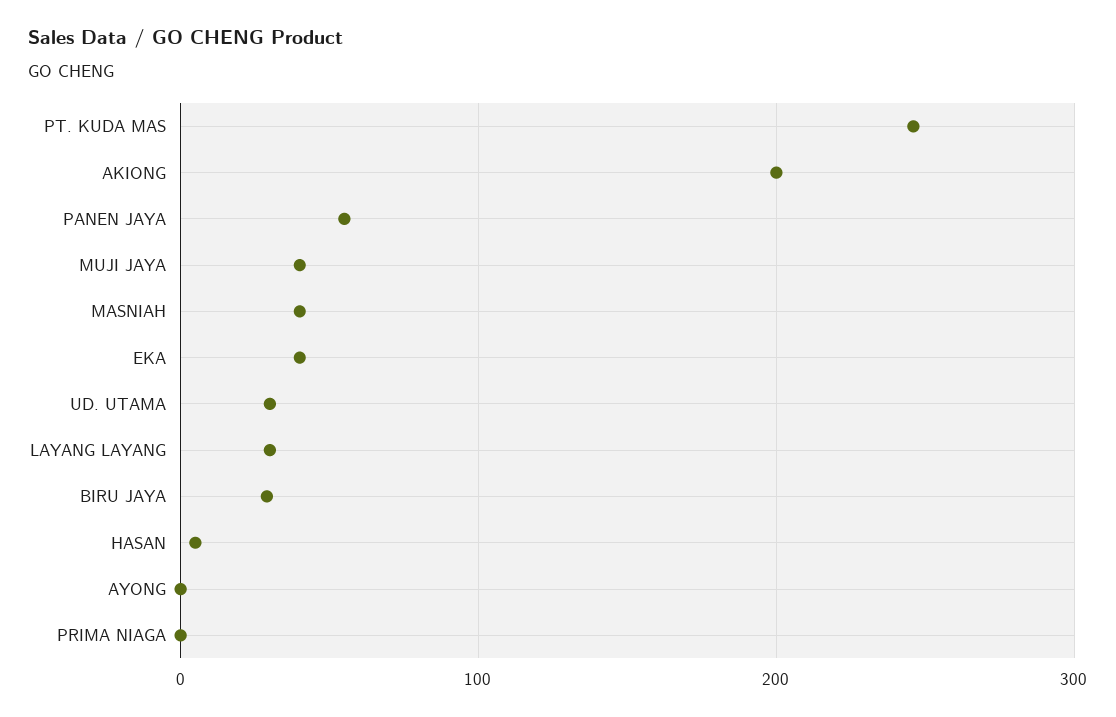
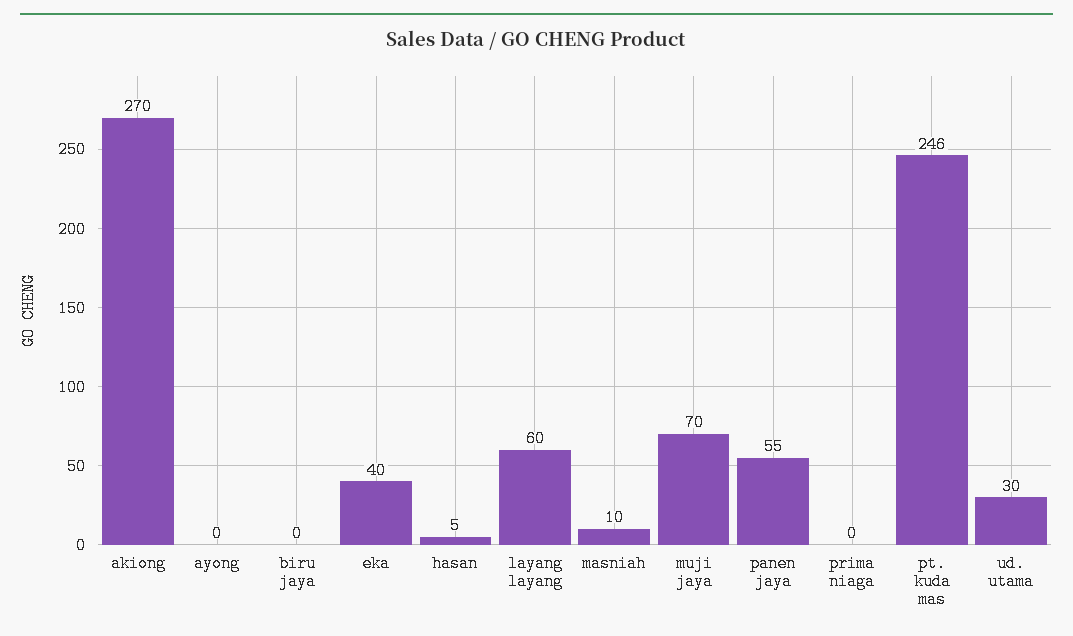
  {
    "PT. KUDA MAS": 246,
-   "AKIONG": 200,
+   "AKIONG": 270,
    "PANEN JAYA": 55,
-   "MUJI JAYA": 40,
+   "MUJI JAYA": 70,
-   "MASNIAH": 40,
+   "MASNIAH": 10,
    "EKA": 40,
    "UD. UTAMA": 30,
-   "LAYANG LAYANG": 30,
+   "LAYANG LAYANG": 60,
-   "BIRU JAYA": 30,
+   "BIRU JAYA": 0,
    "HASAN": 5,
    "AYONG": 0,
    "PRIMA NIAGA": 0
  }

